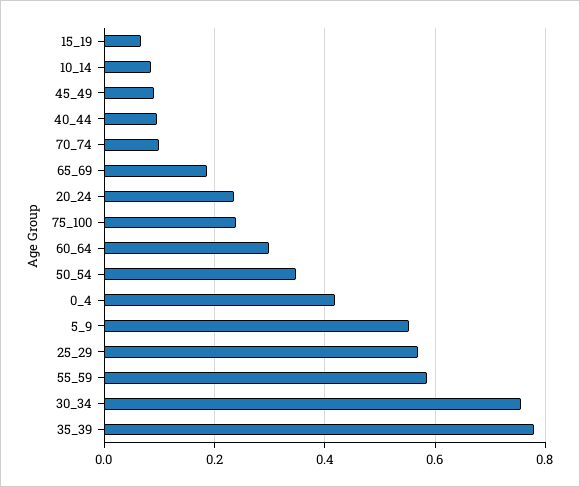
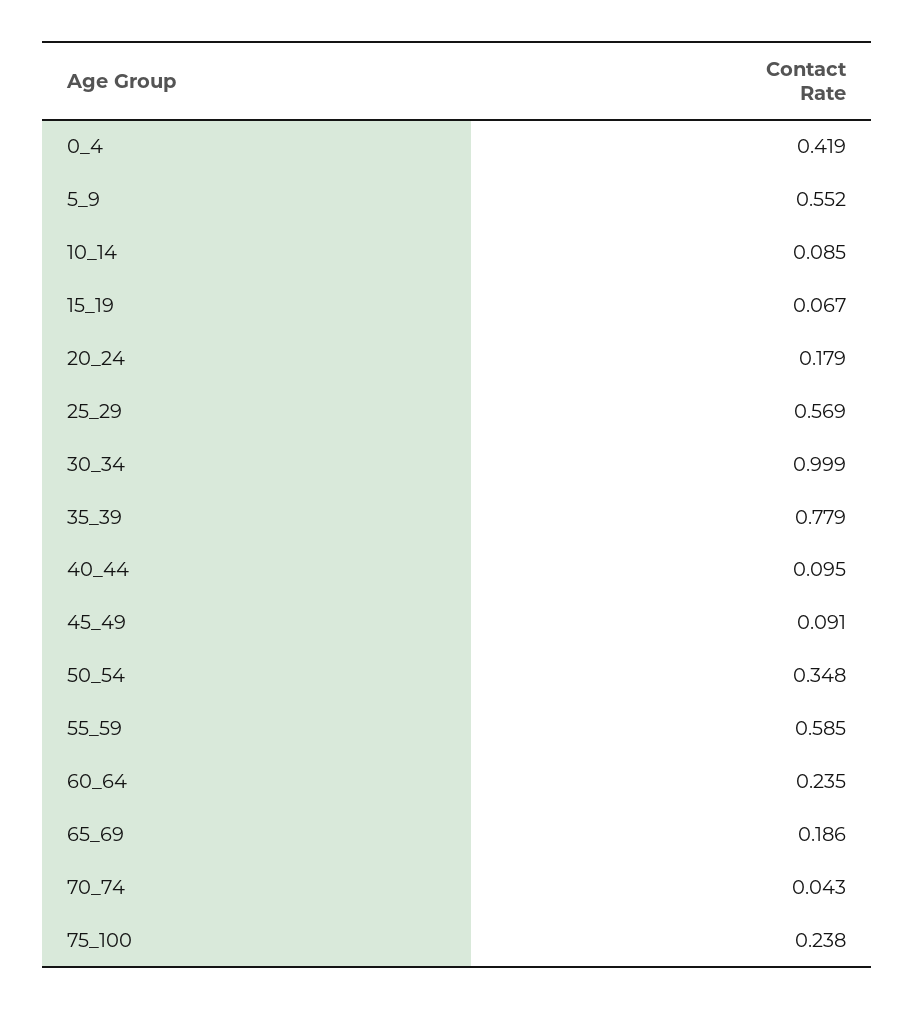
  {
    "15_19": 0.067,
    "10_14": 0.085,
    "45_49": 0.091,
    "40_44": 0.095,
-   "70_74": 0.1,
+   "70_74": 0.043,
    "65_69": 0.186,
-   "20_24": 0.24,
+   "20_24": 0.179,
    "75_100": 0.238,
-   "60_64": 0.3,
+   "60_64": 0.235,
    "50_54": 0.348,
    "0_4": 0.419,
    "5_9": 0.552,
    "25_29": 0.569,
    "55_59": 0.585,
-   "30_34": 0.76,
+   "30_34": 0.999,
    "35_39": 0.779
  }

